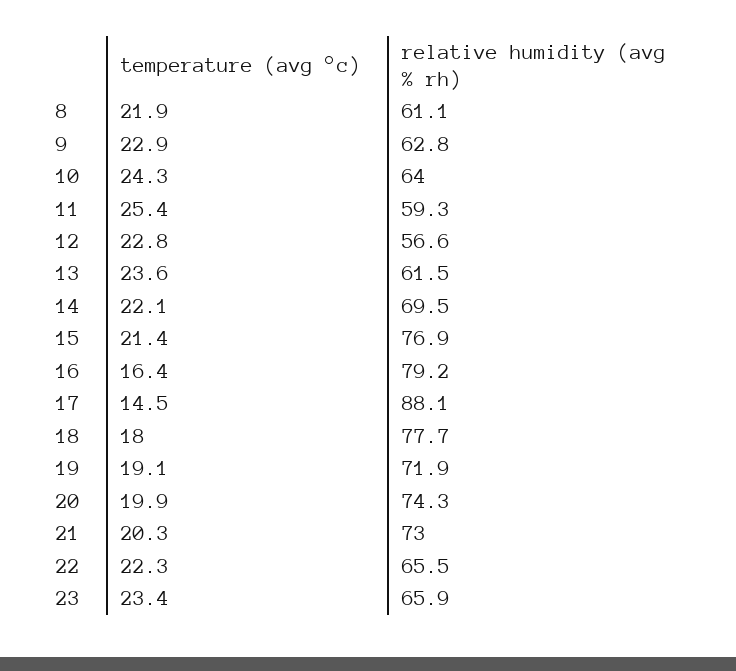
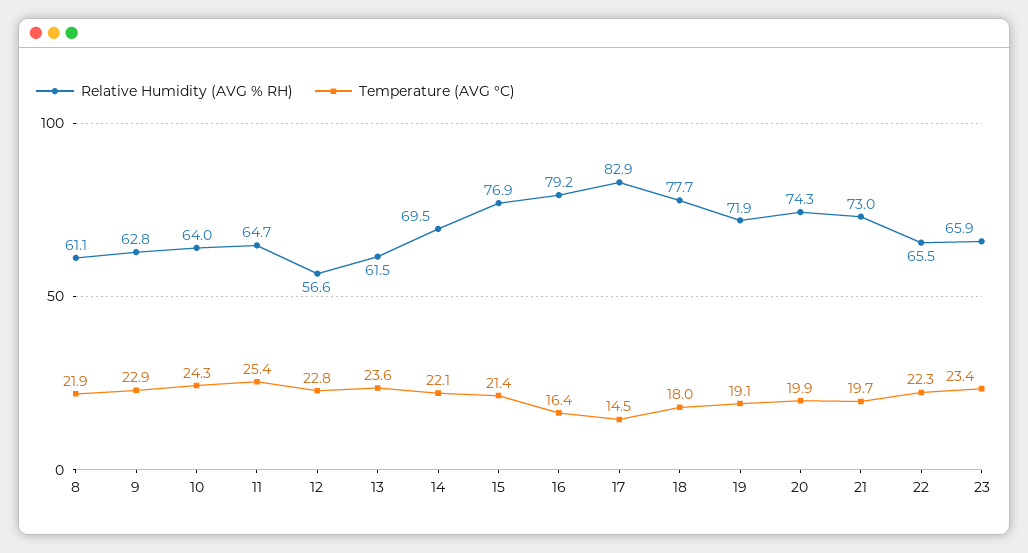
  {
    "temperature (avg °c)": {
      "8": 21.9,
      "9": 22.9,
      "10": 24.3,
      "11": 25.4,
      "12": 22.8,
      "13": 23.6,
      "14": 22.1,
      "15": 21.4,
      "16": 16.4,
      "17": 14.5,
      "18": 18,
      "19": 19.1,
      "20": 19.9,
-     "21": 20.3,
+     "21": 19.7,
      "22": 22.3,
      "23": 23.4
    },
    "relative humidity (avg % rh)": {
      "8": 61.1,
      "9": 62.8,
      "10": 64,
-     "11": 59.3,
+     "11": 64.7,
      "12": 56.6,
      "13": 61.5,
      "14": 69.5,
      "15": 76.9,
      "16": 79.2,
-     "17": 88.1,
+     "17": 82.9,
      "18": 77.7,
      "19": 71.9,
      "20": 74.3,
      "21": 73,
      "22": 65.5,
      "23": 65.9
    }
  }

